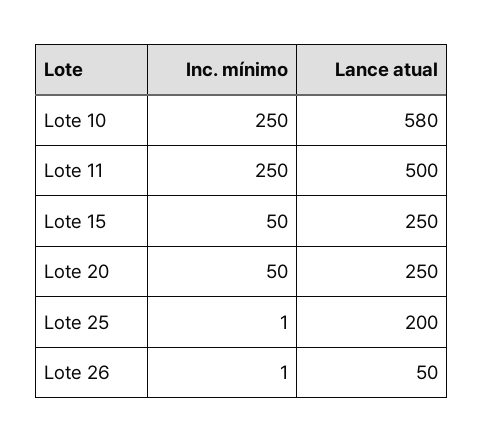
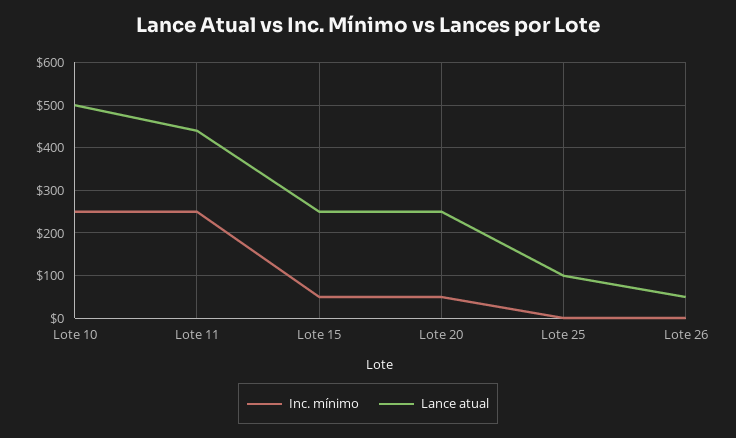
  {
    "Inc. mínimo": {
      "Lote 10": 250,
      "Lote 11": 250,
      "Lote 15": 50,
      "Lote 20": 50,
      "Lote 25": 1,
      "Lote 26": 1
    },
    "Lance atual": {
-     "Lote 10": 580,
+     "Lote 10": 500,
-     "Lote 11": 500,
+     "Lote 11": 440,
      "Lote 15": 250,
      "Lote 20": 250,
-     "Lote 25": 200,
+     "Lote 25": 100,
      "Lote 26": 50
    }
  }

